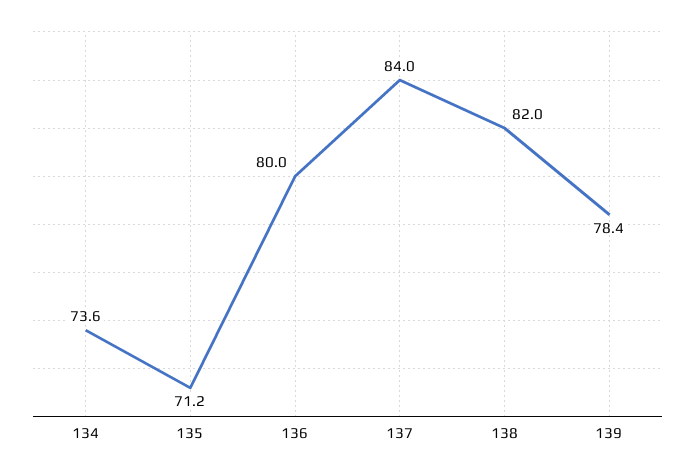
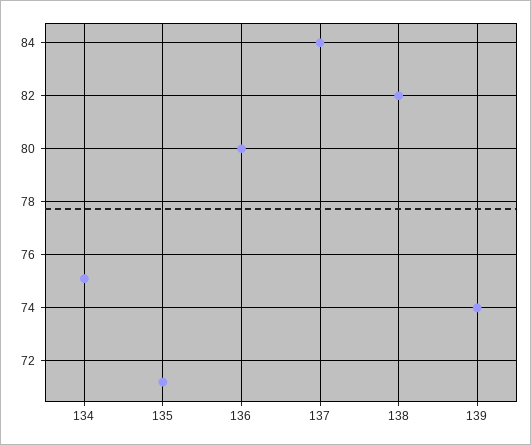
  {
-   "134": 73.6,
+   "134": 75,
    "135": 71.2,
    "136": 80,
    "137": 84,
    "138": 82,
-   "139": 78.4
+   "139": 74
  }

